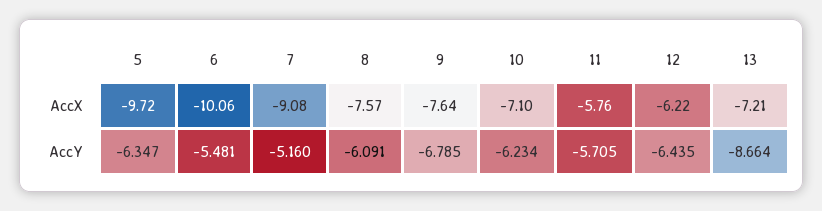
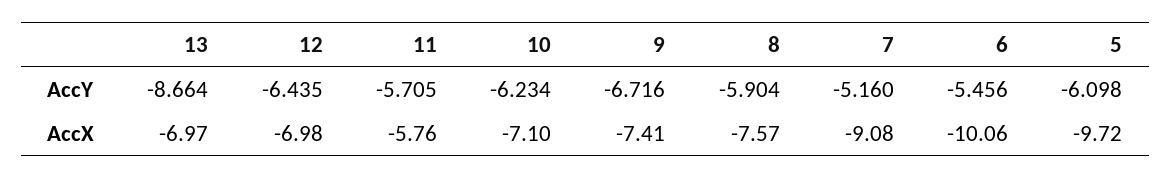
  {
    "5": {
      "AccX": -9.72,
-     "AccY": -6.347
+     "AccY": -6.098
    },
    "6": {
      "AccX": -10.06,
-     "AccY": -5.481
+     "AccY": -5.456
    },
    "7": {
      "AccX": -9.08,
      "AccY": -5.16
    },
    "8": {
      "AccX": -7.57,
-     "AccY": -6.091
+     "AccY": -5.904
    },
    "9": {
-     "AccX": -7.64,
+     "AccX": -7.41,
-     "AccY": -6.785
+     "AccY": -6.716
    },
    "10": {
      "AccX": -7.1,
      "AccY": -6.234
    },
    "11": {
      "AccX": -5.76,
      "AccY": -5.705
    },
    "12": {
-     "AccX": -6.22,
+     "AccX": -6.98,
      "AccY": -6.435
    },
    "13": {
-     "AccX": -7.21,
+     "AccX": -6.97,
      "AccY": -8.664
    }
  }

